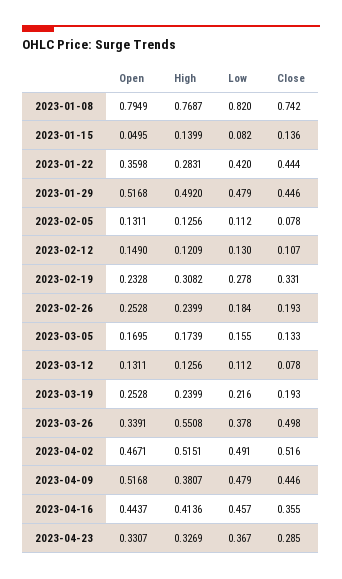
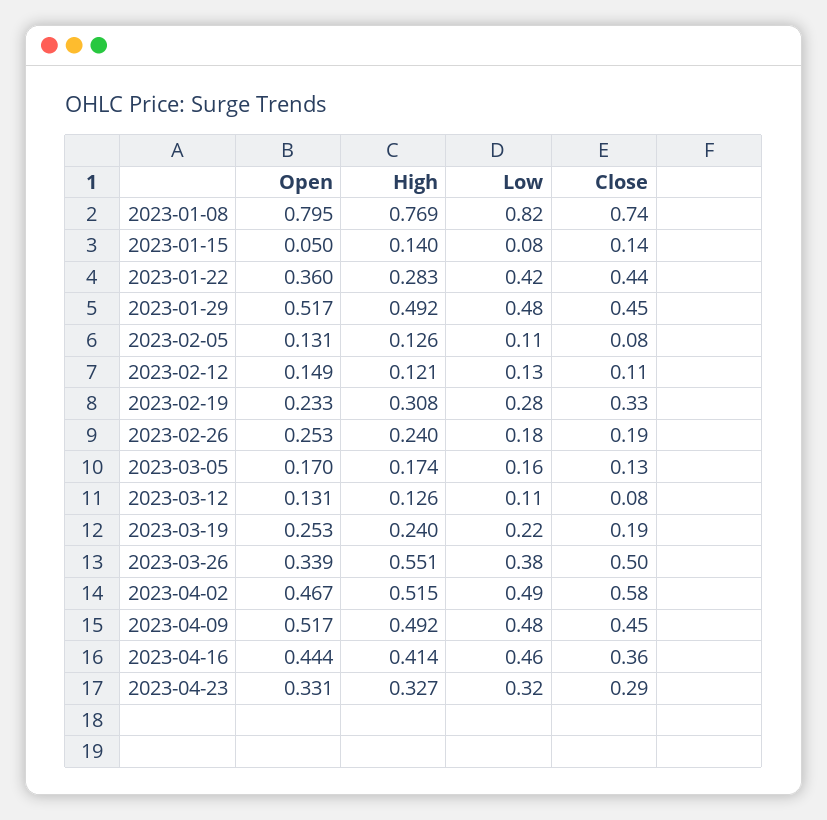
  {
    "Open": {
      "2023-01-08": 0.7949,
      "2023-01-15": 0.0495,
      "2023-01-22": 0.3598,
      "2023-01-29": 0.5168,
      "2023-02-05": 0.1311,
      "2023-02-12": 0.149,
      "2023-02-19": 0.2328,
      "2023-02-26": 0.2528,
      "2023-03-05": 0.1695,
      "2023-03-12": 0.1311,
      "2023-03-19": 0.2528,
      "2023-03-26": 0.3391,
      "2023-04-02": 0.4671,
      "2023-04-09": 0.5168,
      "2023-04-16": 0.4437,
      "2023-04-23": 0.3307
    },
    "High": {
      "2023-01-08": 0.7687,
      "2023-01-15": 0.1399,
      "2023-01-22": 0.2831,
      "2023-01-29": 0.492,
      "2023-02-05": 0.1256,
      "2023-02-12": 0.1209,
      "2023-02-19": 0.3082,
      "2023-02-26": 0.2399,
      "2023-03-05": 0.1739,
      "2023-03-12": 0.1256,
      "2023-03-19": 0.2399,
      "2023-03-26": 0.5508,
      "2023-04-02": 0.5151,
-     "2023-04-09": 0.3807,
+     "2023-04-09": 0.492,
      "2023-04-16": 0.4136,
      "2023-04-23": 0.3269
    },
    "Low": {
      "2023-01-08": 0.82,
      "2023-01-15": 0.082,
      "2023-01-22": 0.42,
      "2023-01-29": 0.479,
      "2023-02-05": 0.112,
      "2023-02-12": 0.13,
      "2023-02-19": 0.278,
      "2023-02-26": 0.184,
      "2023-03-05": 0.155,
      "2023-03-12": 0.112,
      "2023-03-19": 0.216,
      "2023-03-26": 0.378,
      "2023-04-02": 0.491,
      "2023-04-09": 0.479,
      "2023-04-16": 0.457,
-     "2023-04-23": 0.367
+     "2023-04-23": 0.32
    },
    "Close": {
      "2023-01-08": 0.742,
      "2023-01-15": 0.136,
      "2023-01-22": 0.444,
      "2023-01-29": 0.446,
      "2023-02-05": 0.078,
      "2023-02-12": 0.107,
      "2023-02-19": 0.331,
      "2023-02-26": 0.193,
      "2023-03-05": 0.133,
      "2023-03-12": 0.078,
      "2023-03-19": 0.193,
      "2023-03-26": 0.498,
-     "2023-04-02": 0.516,
+     "2023-04-02": 0.58,
      "2023-04-09": 0.446,
      "2023-04-16": 0.355,
      "2023-04-23": 0.285
    }
  }

